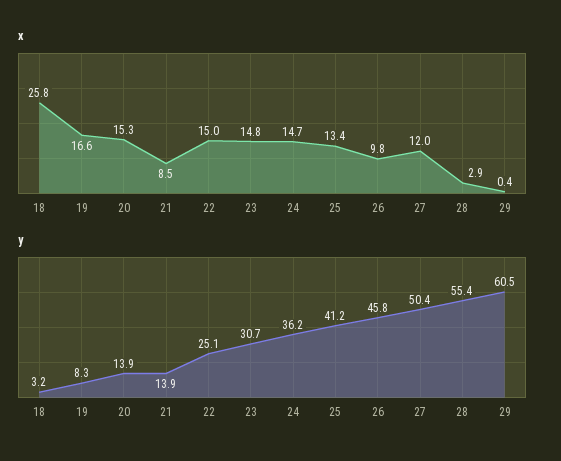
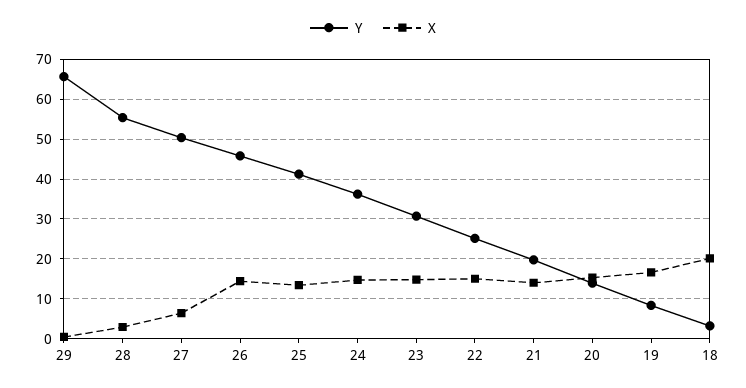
  {
    "x": {
-     "18": 25.8,
+     "18": 20,
      "19": 16.6,
      "20": 15.3,
-     "21": 8.5,
+     "21": 14,
      "22": 15,
      "23": 14.8,
      "24": 14.7,
      "25": 13.4,
-     "26": 9.8,
+     "26": 14,
-     "27": 12,
+     "27": 6,
      "28": 2.9,
      "29": 0.4
    },
    "y": {
      "18": 3.2,
      "19": 8.3,
      "20": 13.9,
-     "21": 13.9,
+     "21": 20,
      "22": 25.1,
      "23": 30.7,
      "24": 36.2,
      "25": 41.2,
      "26": 45.8,
      "27": 50.4,
      "28": 55.4,
-     "29": 60.5
+     "29": 66
    }
  }

